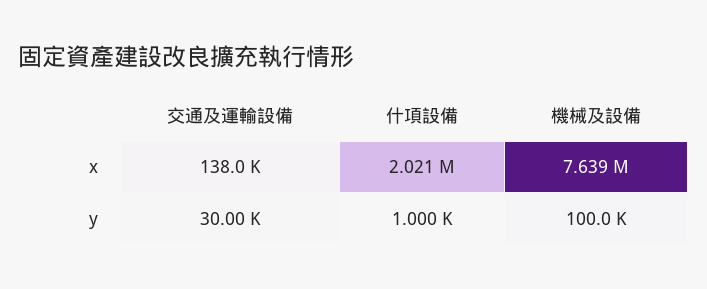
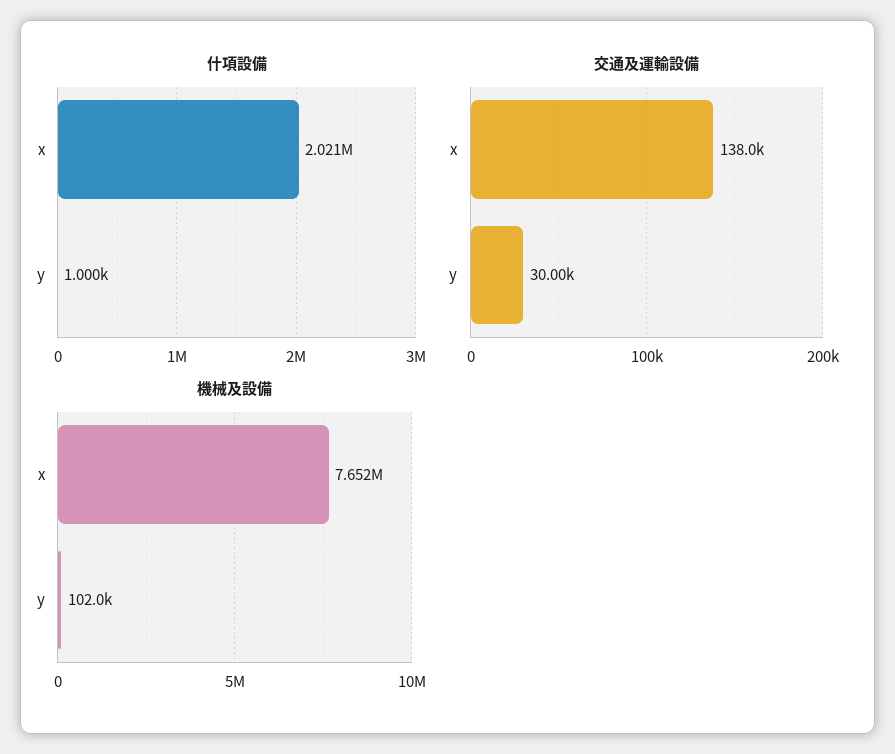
  {
    "交通及運輸設備": {
      "x": 138000,
      "y": 30000
    },
    "什項設備": {
      "x": 2021000,
      "y": 1000
    },
    "機械及設備": {
-     "x": 7639000,
+     "x": 7652000,
-     "y": 100000
+     "y": 102000
    }
  }

